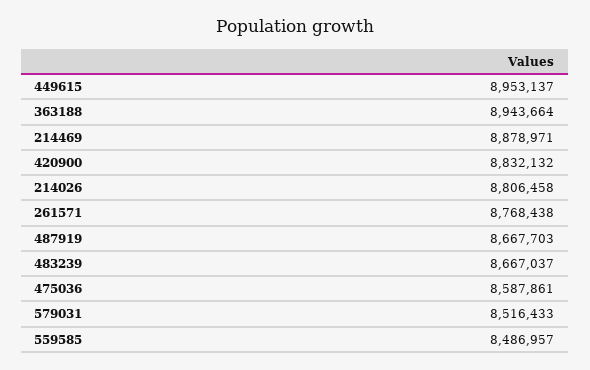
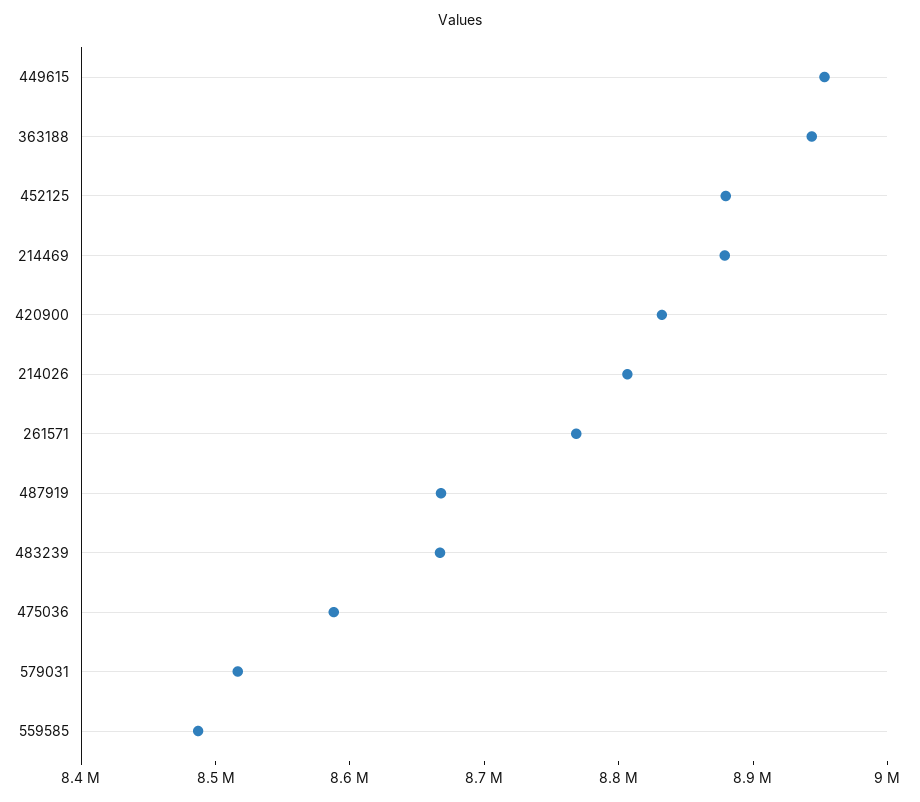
  {
    "449615": 8953137,
    "363188": 8943664,
    "214469": 8878971,
    "420900": 8832132,
    "214026": 8806458,
    "261571": 8768438,
    "487919": 8667703,
    "483239": 8667037,
    "475036": 8587861,
    "579031": 8516433,
-   "559585": 8486957
+   "559585": 8486957,
+   "452125": 8880000
  }

